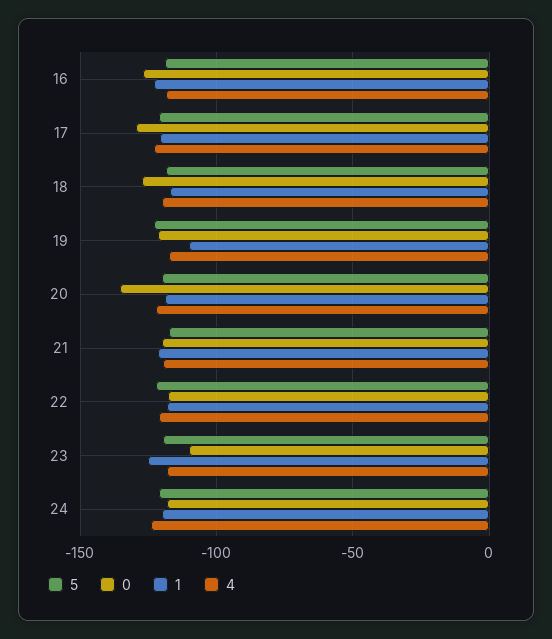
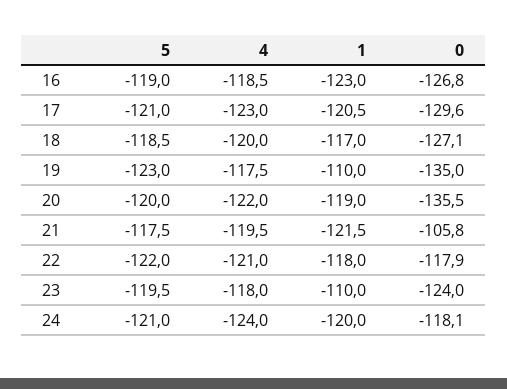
  {
    "5": {
      "16": -119,
      "17": -121,
      "18": -118.5,
      "19": -123,
      "20": -120,
      "21": -117.5,
      "22": -122,
      "23": -119.5,
      "24": -121
    },
    "0": {
      "16": -126.8,
      "17": -129.6,
      "18": -127.1,
-     "19": -120,
+     "19": -135,
      "20": -135.5,
-     "21": -120,
+     "21": -105.8,
      "22": -117.9,
-     "23": -110,
+     "23": -124,
      "24": -118.1
    },
    "1": {
      "16": -123,
      "17": -120.5,
      "18": -117,
      "19": -110,
      "20": -119,
      "21": -121.5,
      "22": -118,
-     "23": -125,
+     "23": -110,
      "24": -120
    },
    "4": {
      "16": -118.5,
      "17": -123,
      "18": -120,
      "19": -117.5,
      "20": -122,
      "21": -119.5,
      "22": -121,
      "23": -118,
      "24": -124
    }
  }

